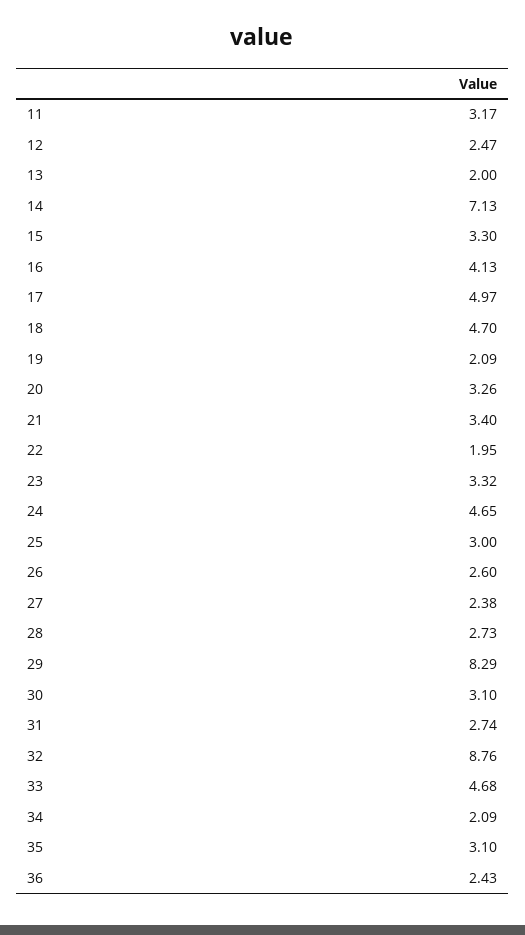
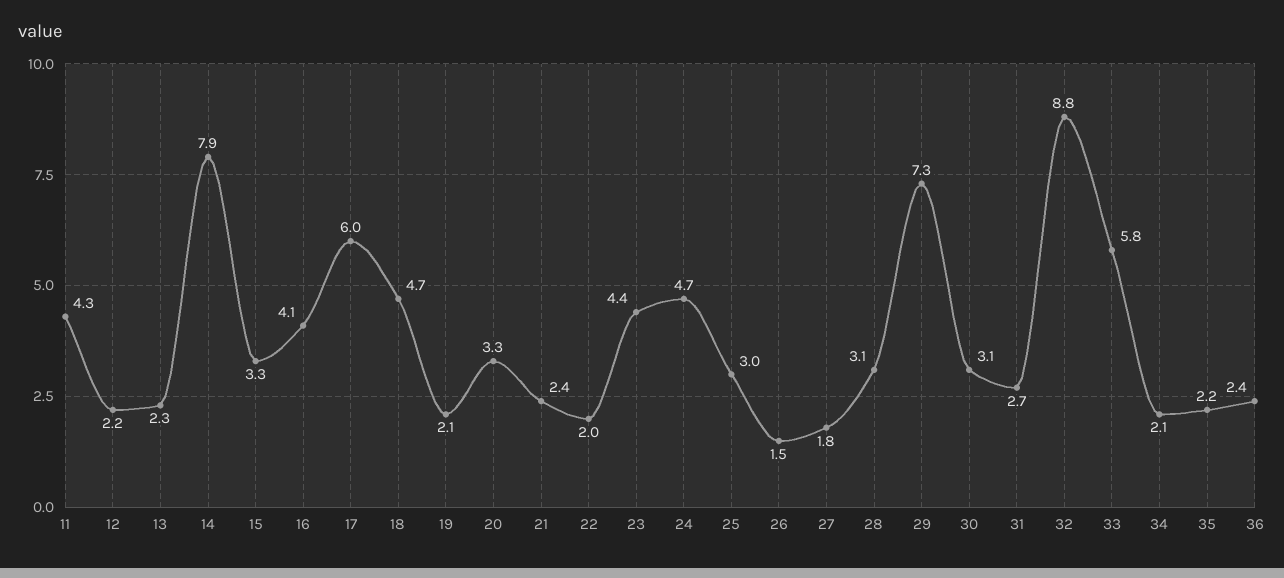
  {
-   "11": 3.17,
+   "11": 4.3,
-   "12": 2.47,
+   "12": 2.2,
-   "13": 2,
+   "13": 2.3,
-   "14": 7.13,
+   "14": 7.9,
    "15": 3.3,
    "16": 4.13,
-   "17": 4.97,
+   "17": 6,
    "18": 4.7,
    "19": 2.09,
    "20": 3.26,
-   "21": 3.4,
+   "21": 2.4,
    "22": 1.95,
-   "23": 3.32,
+   "23": 4.4,
    "24": 4.65,
    "25": 3,
-   "26": 2.6,
+   "26": 1.5,
-   "27": 2.38,
+   "27": 1.8,
-   "28": 2.73,
+   "28": 3.1,
-   "29": 8.29,
+   "29": 7.3,
    "30": 3.1,
    "31": 2.74,
    "32": 8.76,
-   "33": 4.68,
+   "33": 5.8,
    "34": 2.09,
-   "35": 3.1,
+   "35": 2.2,
    "36": 2.43
  }

